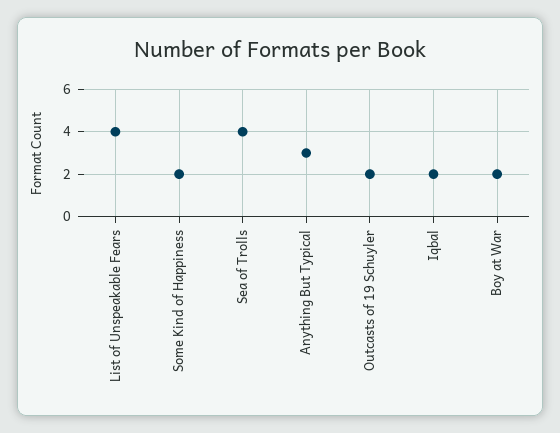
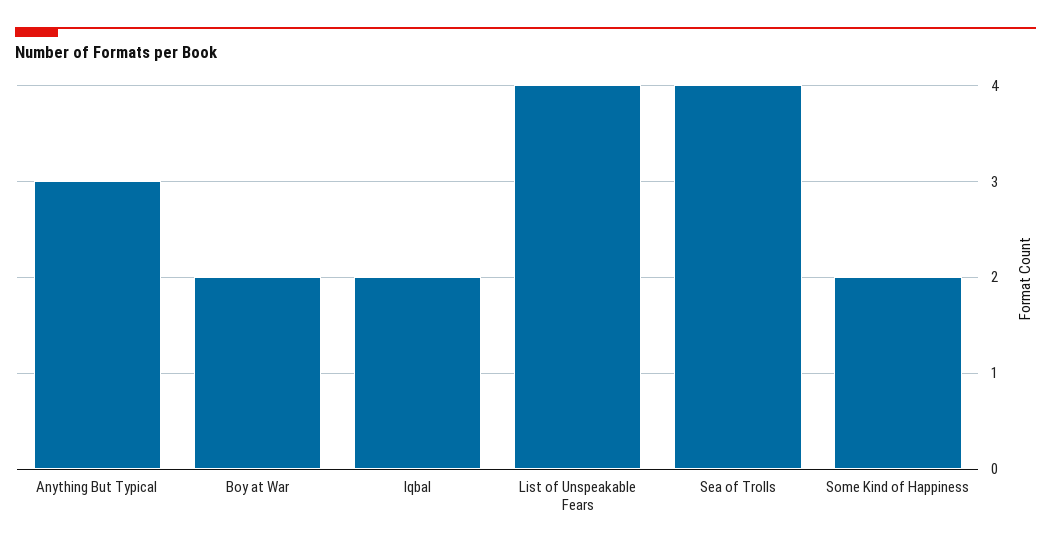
  {
    "List of Unspeakable Fears": 4,
    "Some Kind of Happiness": 2,
    "Sea of Trolls": 4,
    "Anything But Typical": 3,
-   "Outcasts of 19 Schuyler": 2,
    "Iqbal": 2,
    "Boy at War": 2
  }

